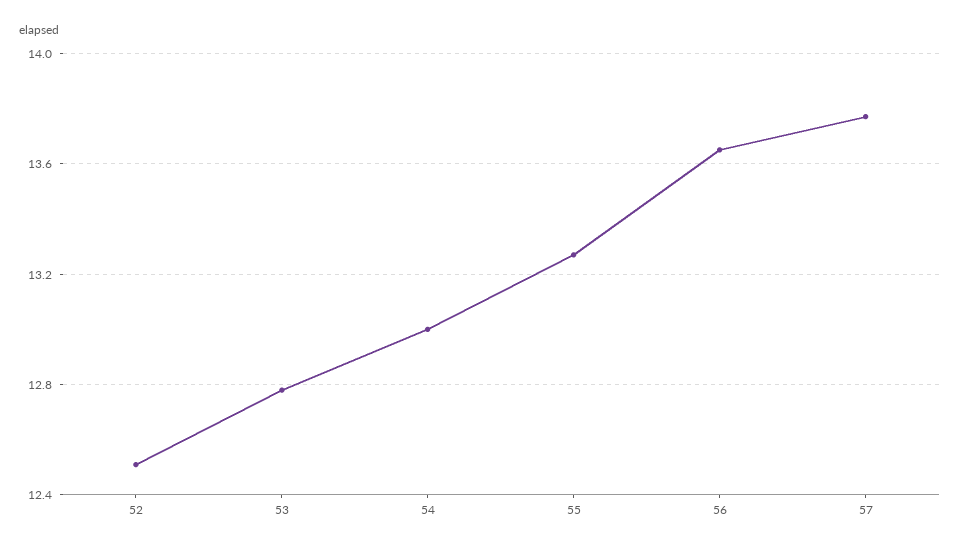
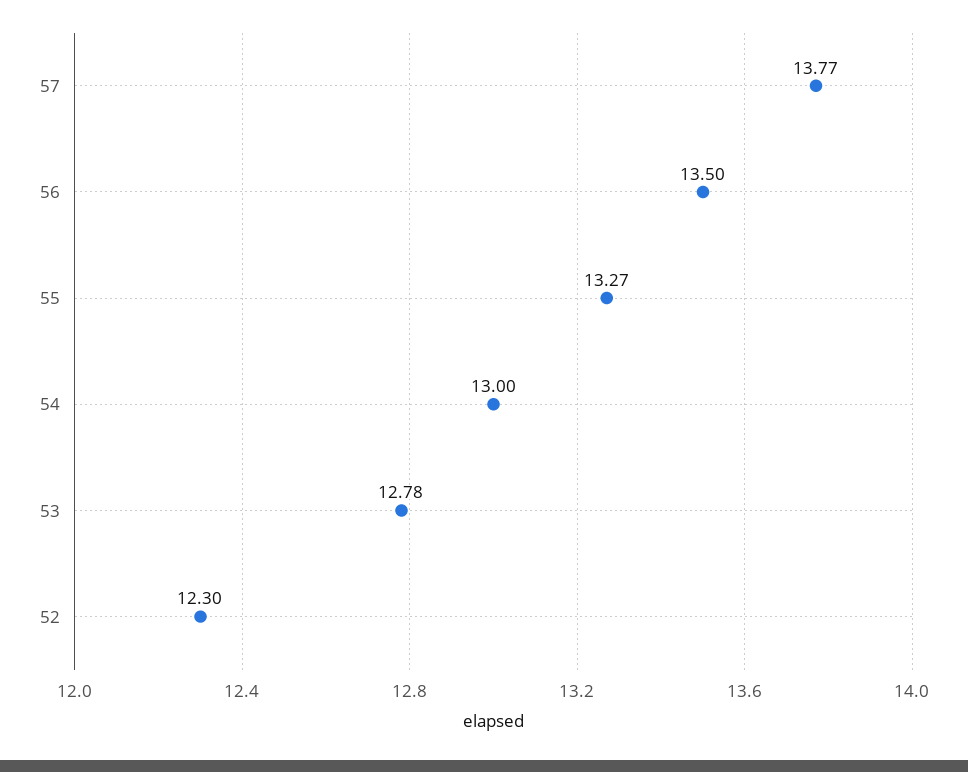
  {
-   "52": 12.5,
+   "52": 12.3,
    "53": 12.78,
    "54": 13,
    "55": 13.27,
-   "56": 13.65,
+   "56": 13.5,
    "57": 13.77
  }

